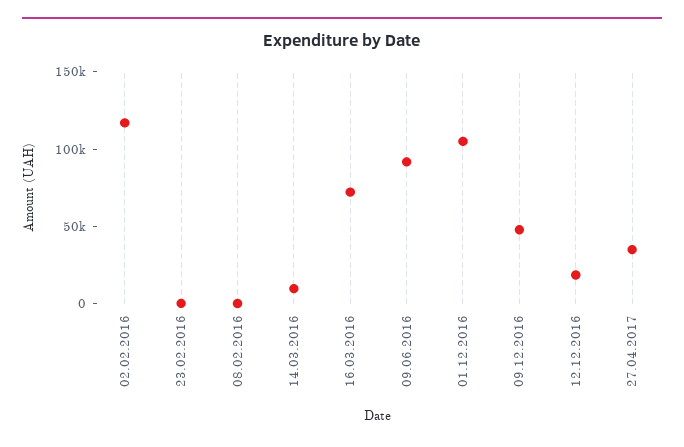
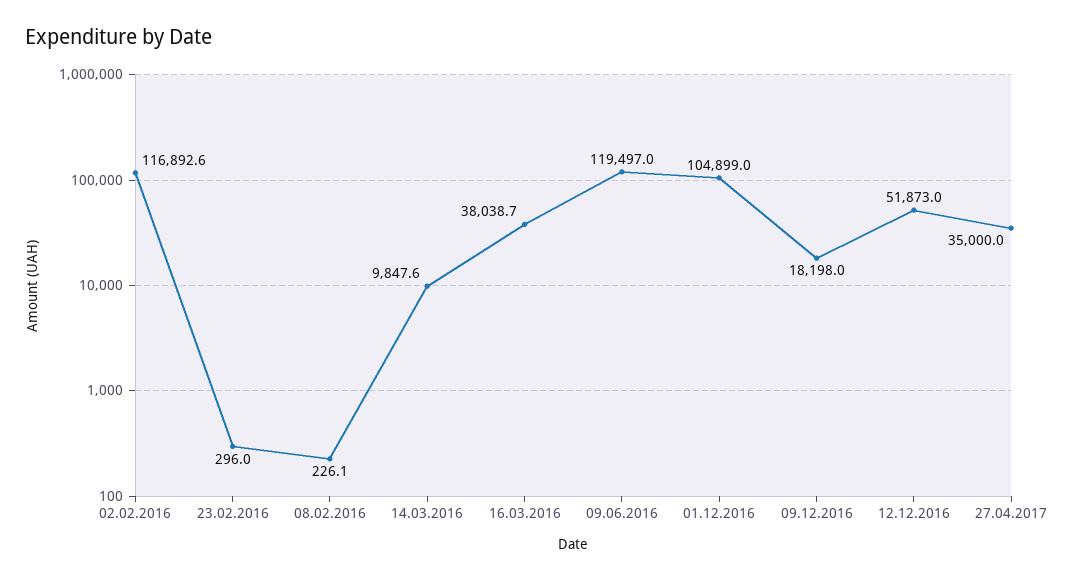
  {
    "02.02.2016": 116892.6,
    "23.02.2016": 296,
    "08.02.2016": 226.1,
    "14.03.2016": 9847.6,
-   "16.03.2016": 70000,
+   "16.03.2016": 38038.7,
-   "09.06.2016": 90000,
+   "09.06.2016": 119497,
    "01.12.2016": 104899,
-   "09.12.2016": 50000,
+   "09.12.2016": 18198,
-   "12.12.2016": 20000,
+   "12.12.2016": 51873,
    "27.04.2017": 35000
  }

